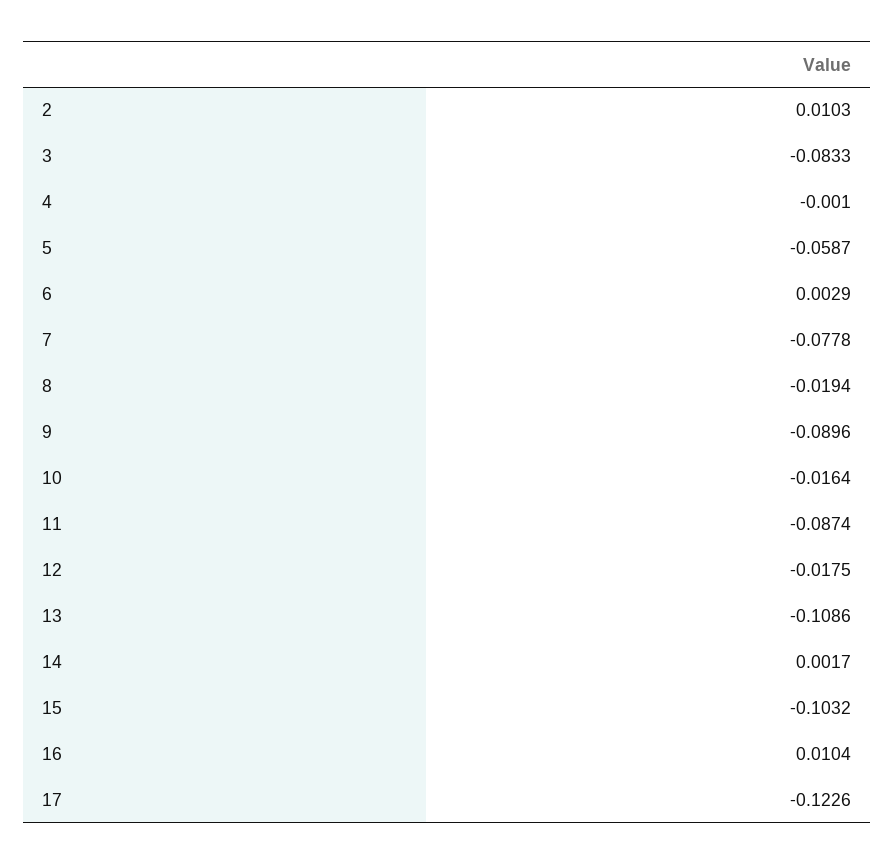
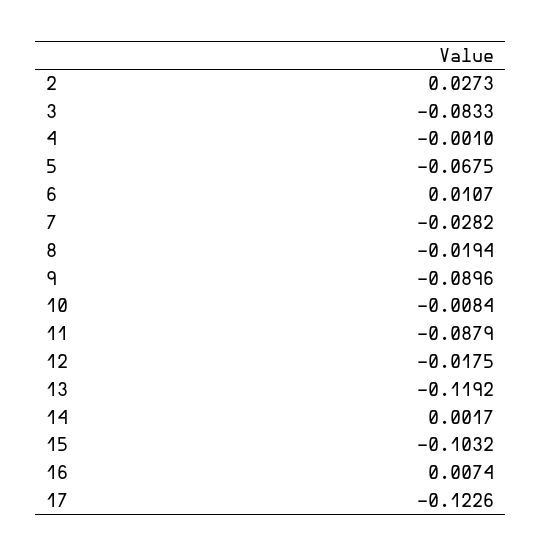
  {
-   "2": 0.0103,
+   "2": 0.0273,
    "3": -0.0833,
    "4": -0.001,
-   "5": -0.0587,
+   "5": -0.0675,
-   "6": 0.0029,
+   "6": 0.0107,
-   "7": -0.0778,
+   "7": -0.0282,
    "8": -0.0194,
    "9": -0.0896,
-   "10": -0.0164,
+   "10": -0.0084,
-   "11": -0.0874,
+   "11": -0.0879,
    "12": -0.0175,
-   "13": -0.1086,
+   "13": -0.1192,
    "14": 0.0017,
    "15": -0.1032,
-   "16": 0.0104,
+   "16": 0.0074,
    "17": -0.1226
  }

